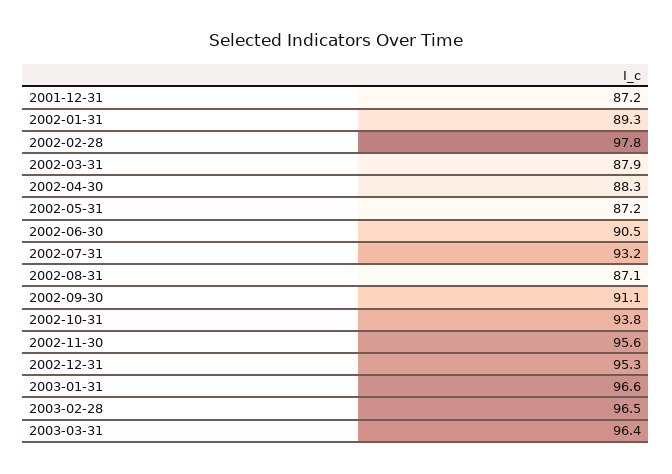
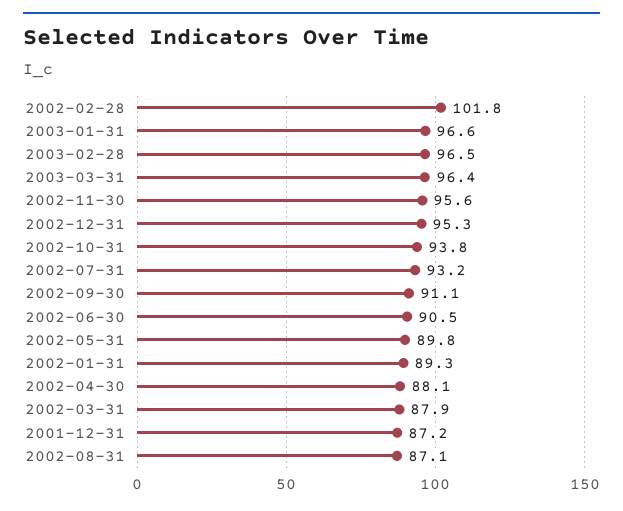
  {
    "2001-12-31": 87.2,
    "2002-01-31": 89.3,
-   "2002-02-28": 97.8,
+   "2002-02-28": 101.8,
    "2002-03-31": 87.9,
-   "2002-04-30": 88.3,
+   "2002-04-30": 88.1,
-   "2002-05-31": 87.2,
+   "2002-05-31": 89.8,
    "2002-06-30": 90.5,
    "2002-07-31": 93.2,
    "2002-08-31": 87.1,
    "2002-09-30": 91.1,
    "2002-10-31": 93.8,
    "2002-11-30": 95.6,
    "2002-12-31": 95.3,
    "2003-01-31": 96.6,
    "2003-02-28": 96.5,
    "2003-03-31": 96.4
  }

